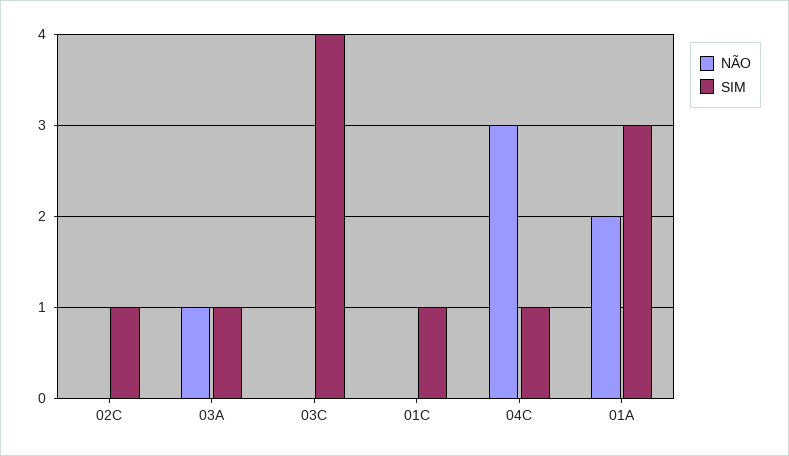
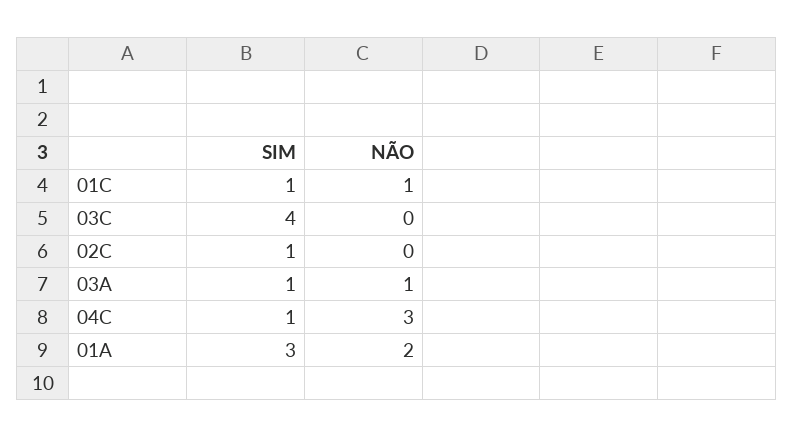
  {
    "NÃO": {
      "02C": 0,
      "03A": 1,
      "03C": 0,
-     "01C": 0,
+     "01C": 1,
      "04C": 3,
      "01A": 2
    },
    "SIM": {
      "02C": 1,
      "03A": 1,
      "03C": 4,
      "01C": 1,
      "04C": 1,
      "01A": 3
    }
  }

